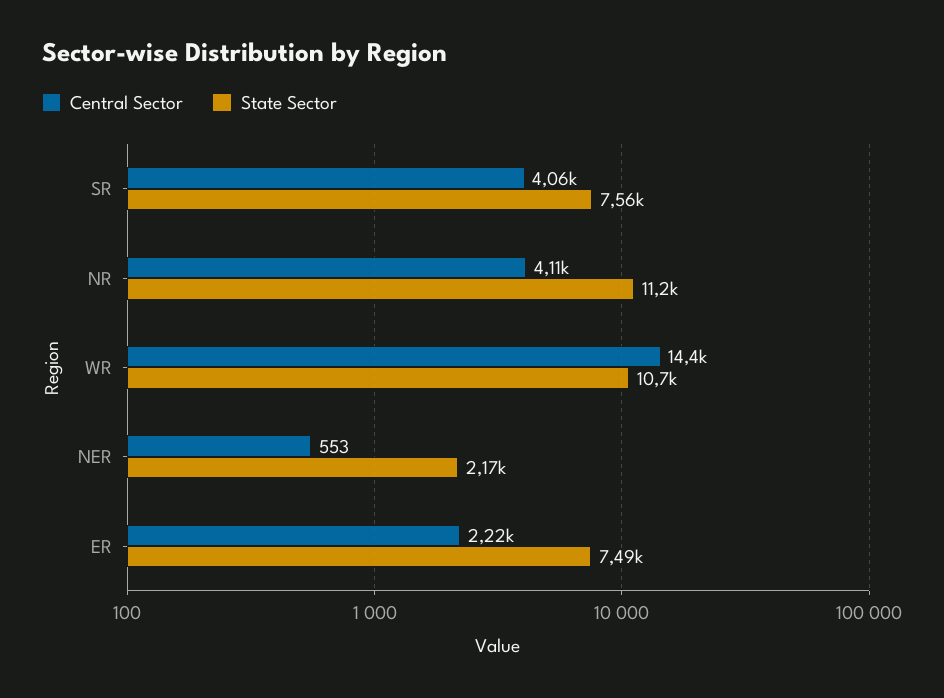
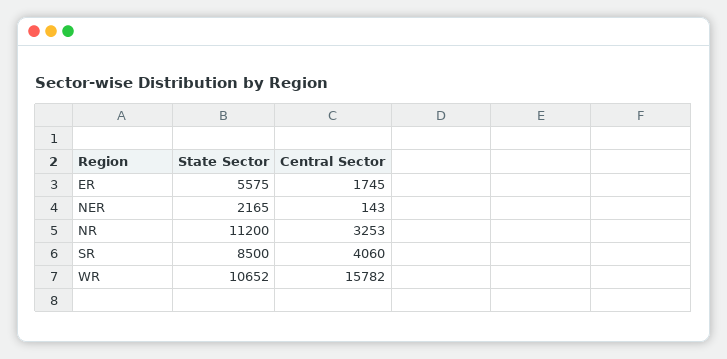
  {
    "Central Sector": {
      "SR": 4060,
-     "NR": 4110,
+     "NR": 3253,
-     "WR": 14400,
+     "WR": 15782,
-     "NER": 553,
+     "NER": 143,
-     "ER": 2220
+     "ER": 1745
    },
    "State Sector": {
-     "SR": 7560,
+     "SR": 8500,
      "NR": 11200,
      "WR": 10652,
      "NER": 2165,
-     "ER": 7490
+     "ER": 5575
    }
  }

